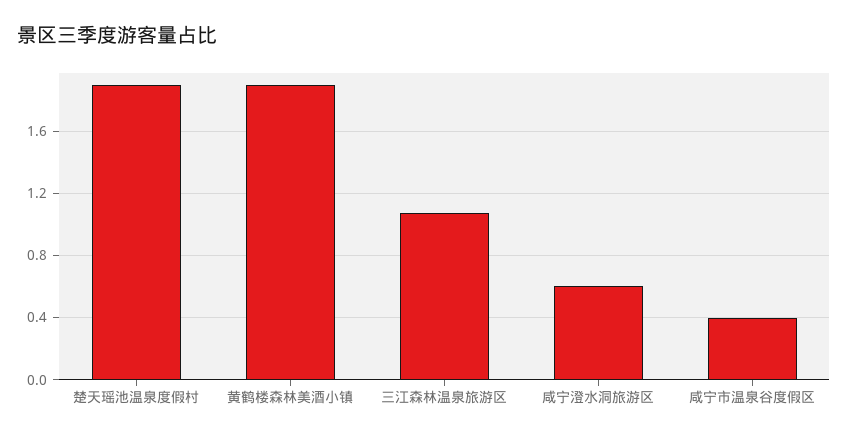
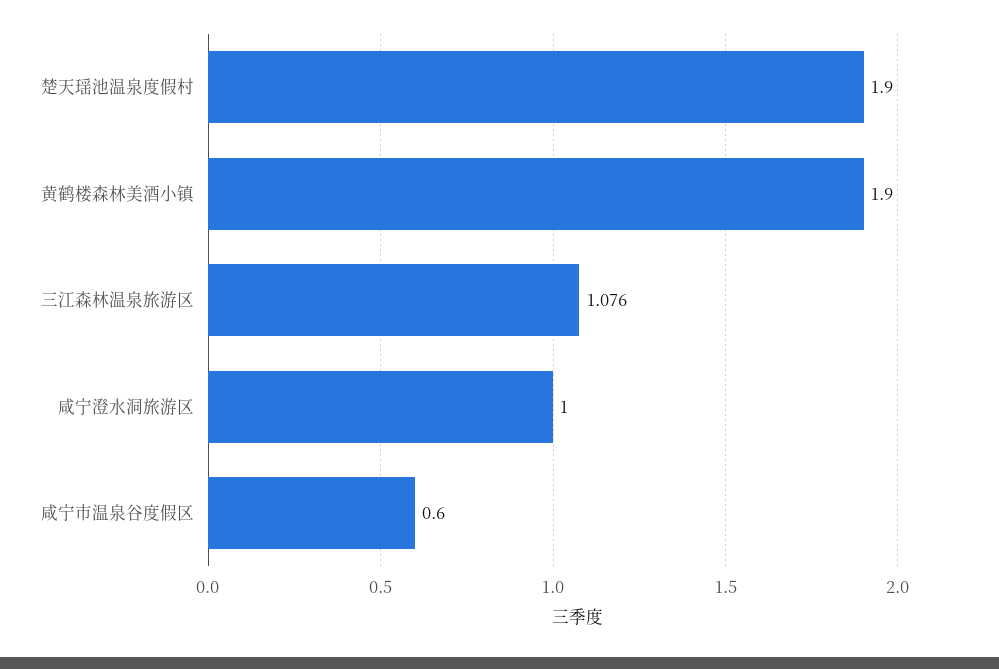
  {
    "楚天瑶池温泉度假村": 1.9,
    "黄鹤楼森林美酒小镇": 1.9,
    "三江森林温泉旅游区": 1.076,
-   "咸宁澄水洞旅游区": 0.6,
+   "咸宁澄水洞旅游区": 1,
-   "咸宁市温泉谷度假区": 0.4
+   "咸宁市温泉谷度假区": 0.6
  }

